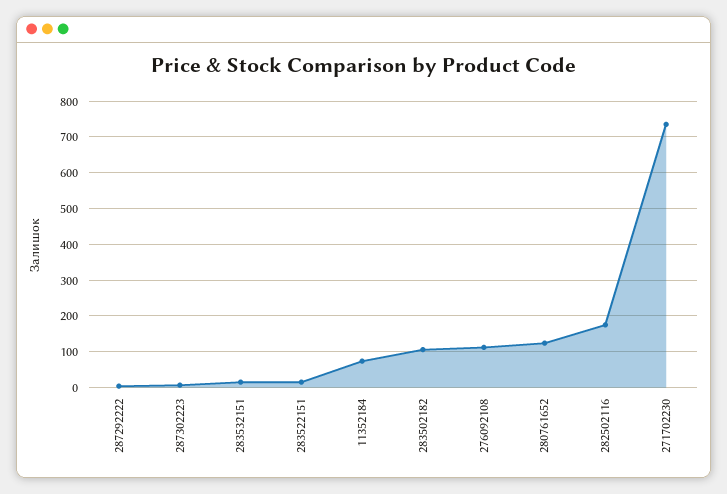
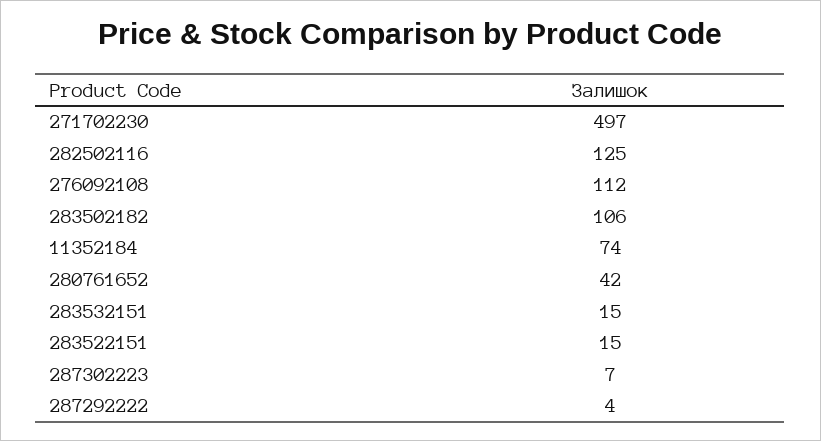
  {
    "287292222": 4,
    "287302223": 7,
    "283532151": 15,
    "283522151": 15,
    "11352184": 74,
    "283502182": 106,
    "276092108": 112,
-   "280761652": 120,
+   "280761652": 42,
-   "282502116": 180,
+   "282502116": 125,
-   "271702230": 740
+   "271702230": 497
  }

